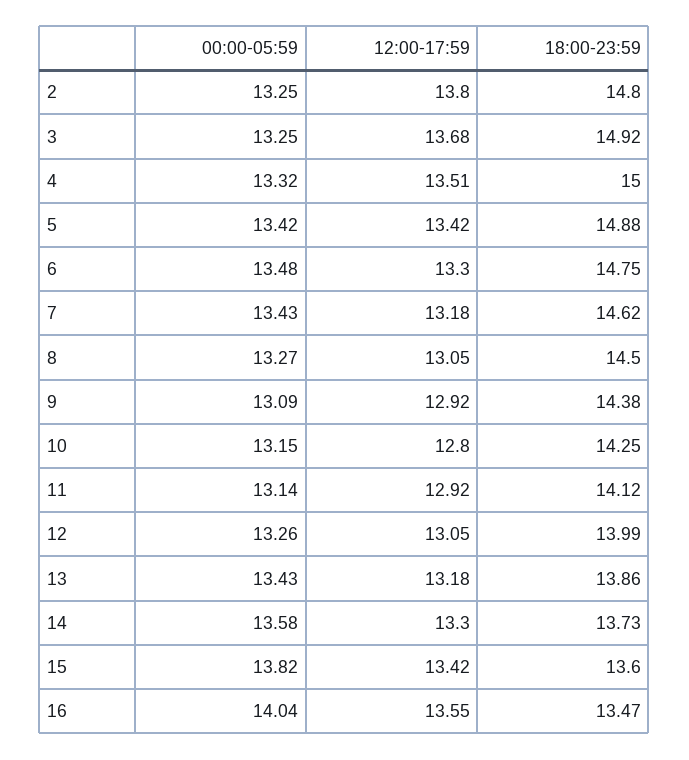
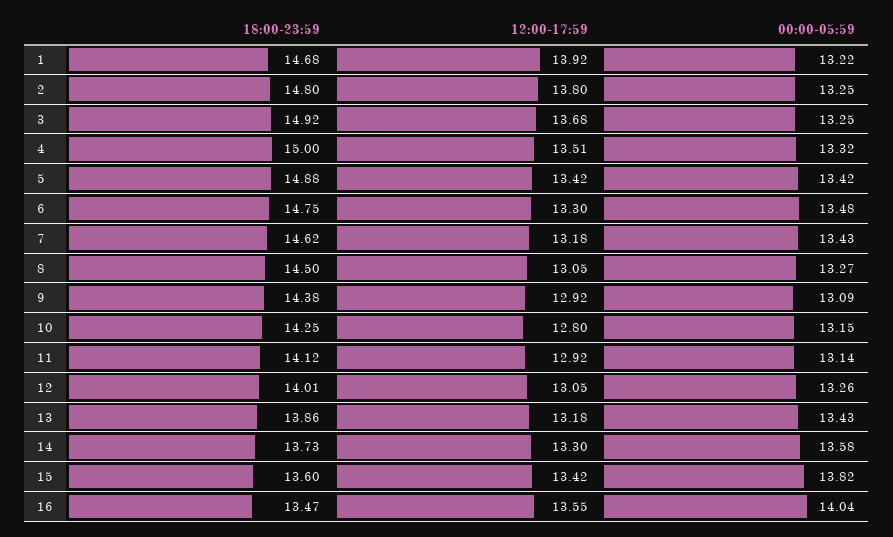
  {
    "00:00-05:59": {
      "2": 13.25,
      "3": 13.25,
      "4": 13.32,
      "5": 13.42,
      "6": 13.48,
      "7": 13.43,
      "8": 13.27,
      "9": 13.09,
      "10": 13.15,
      "11": 13.14,
      "12": 13.26,
      "13": 13.43,
      "14": 13.58,
      "15": 13.82,
-     "16": 14.04
+     "16": 14.04,
+     "1": 13.22
    },
    "12:00-17:59": {
      "2": 13.8,
      "3": 13.68,
      "4": 13.51,
      "5": 13.42,
      "6": 13.3,
      "7": 13.18,
      "8": 13.05,
      "9": 12.92,
      "10": 12.8,
      "11": 12.92,
      "12": 13.05,
      "13": 13.18,
      "14": 13.3,
      "15": 13.42,
-     "16": 13.55
+     "16": 13.55,
+     "1": 13.92
    },
    "18:00-23:59": {
      "2": 14.8,
      "3": 14.92,
      "4": 15,
      "5": 14.88,
      "6": 14.75,
      "7": 14.62,
      "8": 14.5,
      "9": 14.38,
      "10": 14.25,
      "11": 14.12,
-     "12": 13.99,
+     "12": 14.01,
      "13": 13.86,
      "14": 13.73,
      "15": 13.6,
-     "16": 13.47
+     "16": 13.47,
+     "1": 14.68
    }
  }

